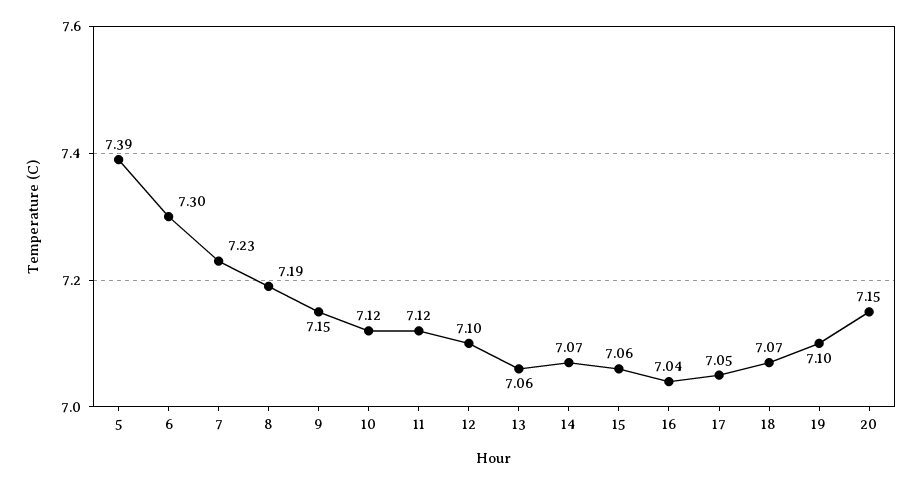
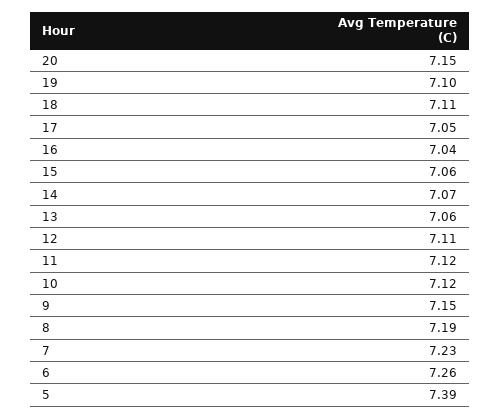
  {
    "5": 7.39,
-   "6": 7.3,
+   "6": 7.26,
    "7": 7.23,
    "8": 7.19,
    "9": 7.15,
    "10": 7.12,
    "11": 7.12,
-   "12": 7.1,
+   "12": 7.11,
    "13": 7.06,
    "14": 7.07,
    "15": 7.06,
    "16": 7.04,
    "17": 7.05,
-   "18": 7.07,
+   "18": 7.11,
    "19": 7.1,
    "20": 7.15
  }

